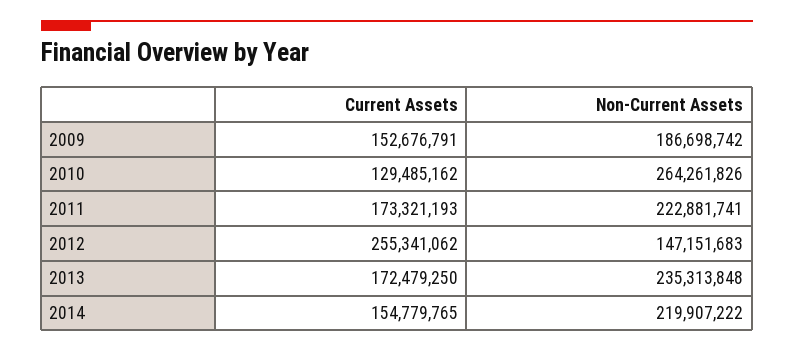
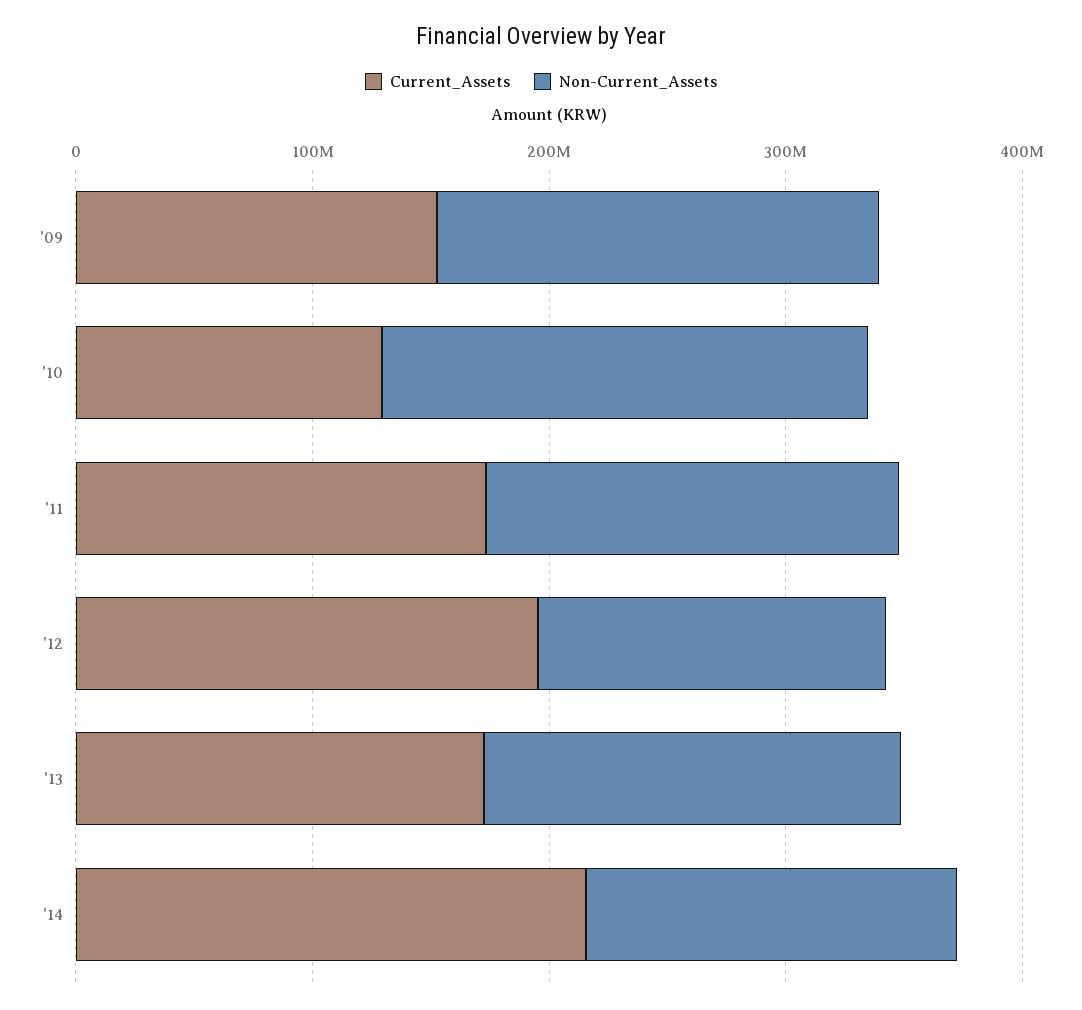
  {
    "Current Assets": {
      "2009": 152676791,
      "2010": 129485162,
      "2011": 173321193,
-     "2012": 255341062,
+     "2012": 200000000,
      "2013": 172479250,
-     "2014": 154779765
+     "2014": 220000000
    },
    "Non-Current Assets": {
      "2009": 186698742,
-     "2010": 264261826,
+     "2010": 200000000,
-     "2011": 222881741,
+     "2011": 180000000,
      "2012": 147151683,
-     "2013": 235313848,
+     "2013": 180000000,
-     "2014": 219907222
+     "2014": 160000000
    }
  }

